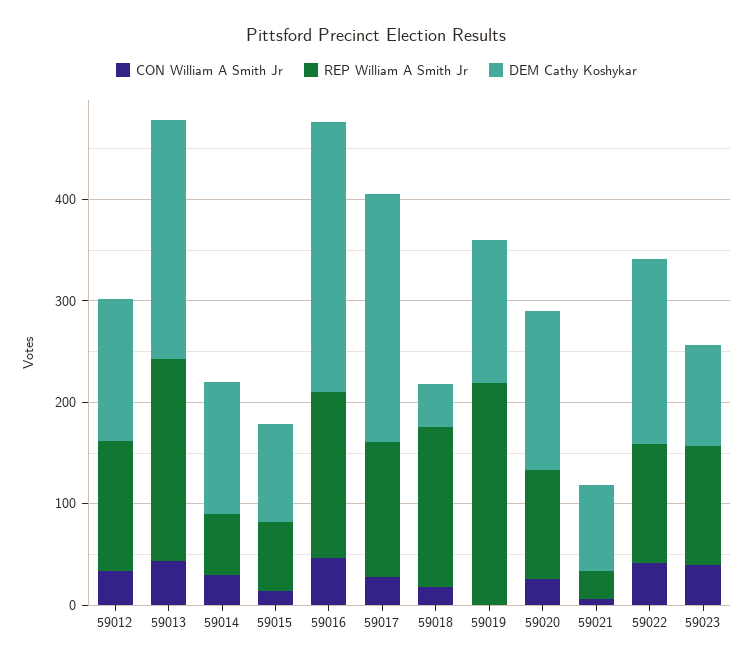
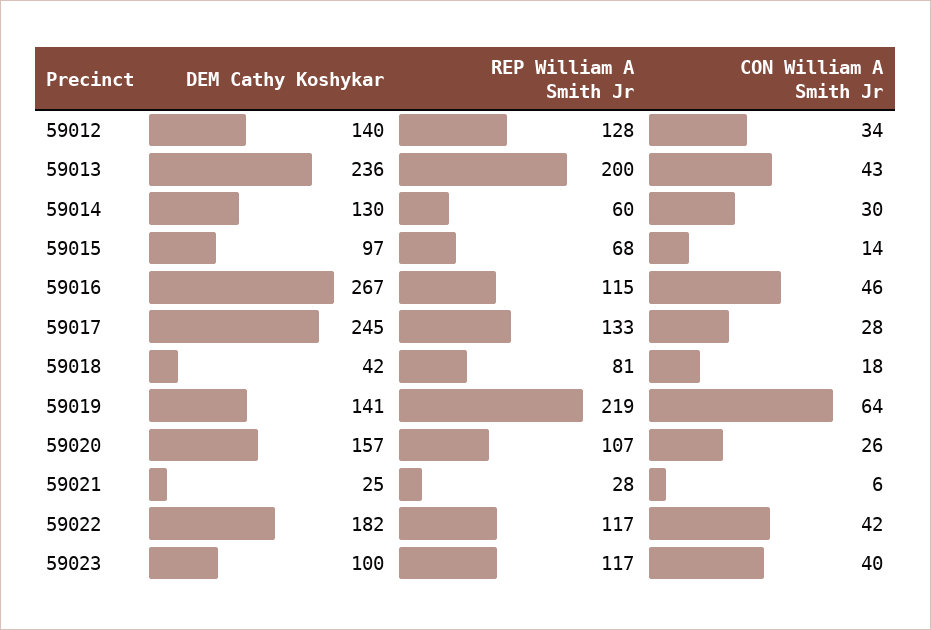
  {
    "CON William A Smith Jr": {
      "59012": 34,
      "59013": 43,
      "59014": 30,
      "59015": 14,
      "59016": 46,
      "59017": 28,
      "59018": 18,
-     "59019": 0,
+     "59019": 64,
      "59020": 26,
      "59021": 6,
      "59022": 42,
      "59023": 40
    },
    "REP William A Smith Jr": {
      "59012": 128,
      "59013": 200,
      "59014": 60,
      "59015": 68,
-     "59016": 160,
+     "59016": 115,
      "59017": 133,
-     "59018": 160,
+     "59018": 81,
      "59019": 219,
      "59020": 107,
      "59021": 28,
      "59022": 117,
      "59023": 117
    },
    "DEM Cathy Koshykar": {
      "59012": 140,
      "59013": 236,
      "59014": 130,
      "59015": 97,
      "59016": 267,
      "59017": 245,
      "59018": 42,
      "59019": 141,
      "59020": 157,
-     "59021": 80,
+     "59021": 25,
      "59022": 182,
      "59023": 100
    }
  }

